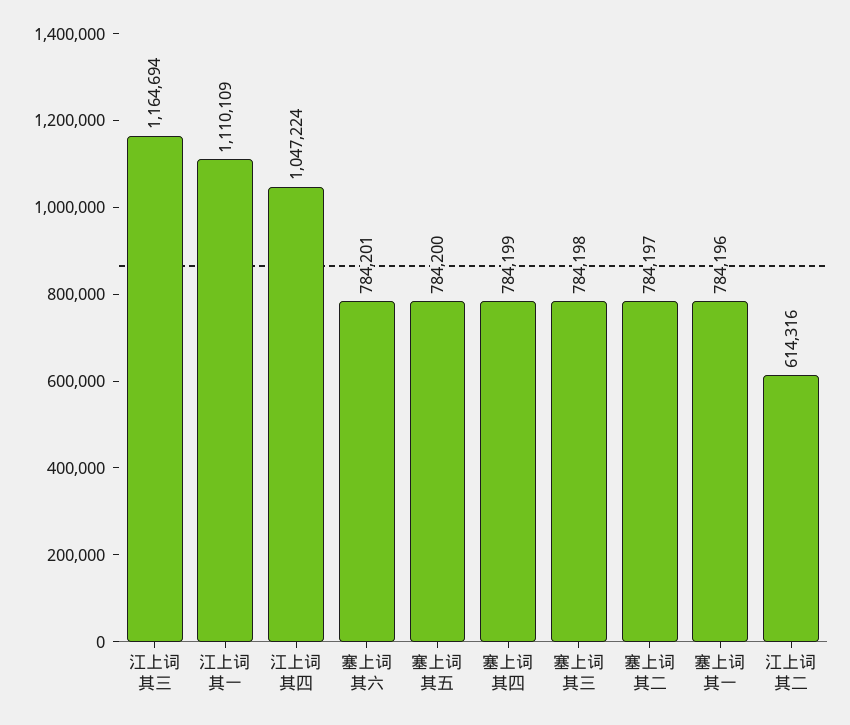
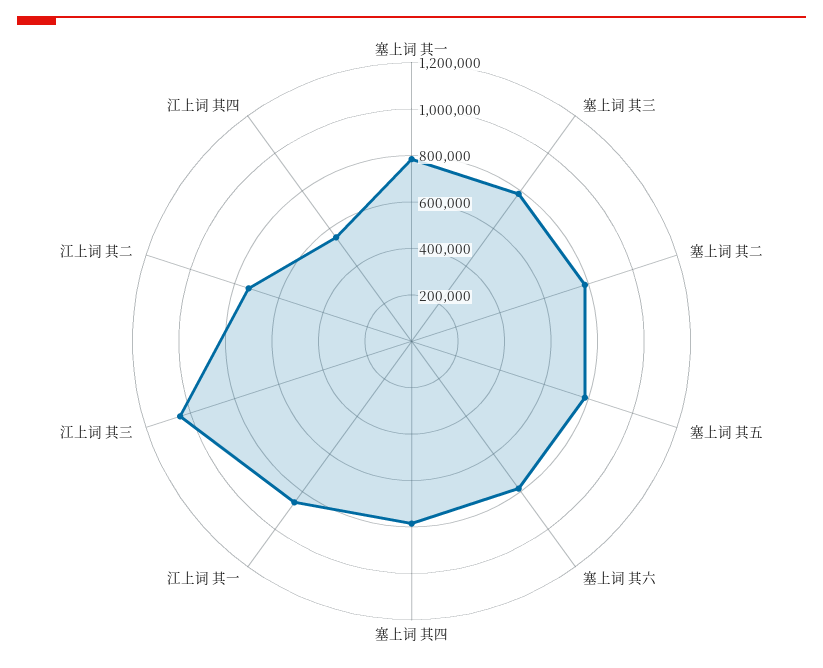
  {
-   "江上词 其三": 1164694,
+   "江上词 其三": 1050000,
-   "江上词 其一": 1110109,
+   "江上词 其一": 850000,
-   "江上词 其四": 1047224,
+   "江上词 其四": 550000,
    "塞上词 其六": 784201,
    "塞上词 其五": 784200,
    "塞上词 其四": 784199,
    "塞上词 其三": 784198,
    "塞上词 其二": 784197,
    "塞上词 其一": 784196,
-   "江上词 其二": 614316
+   "江上词 其二": 750000
  }

